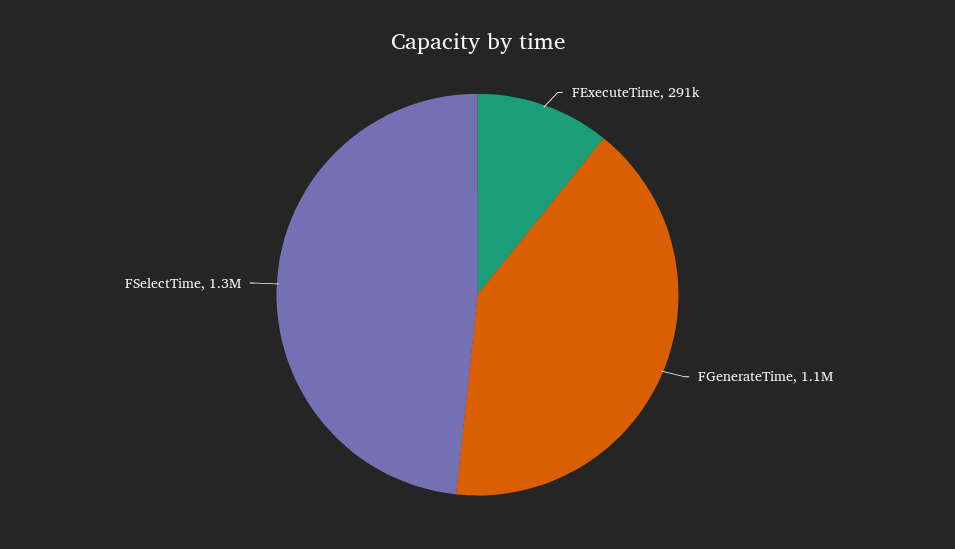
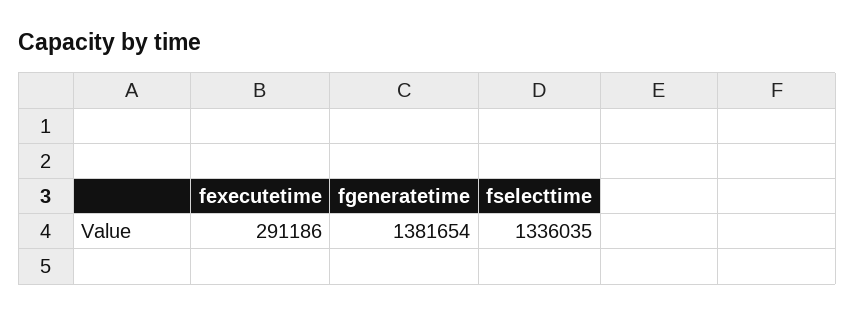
  {
    "FExecuteTime": 291186,
-   "FGenerateTime": 1100000,
+   "FGenerateTime": 1381654,
    "FSelectTime": 1336035
  }

